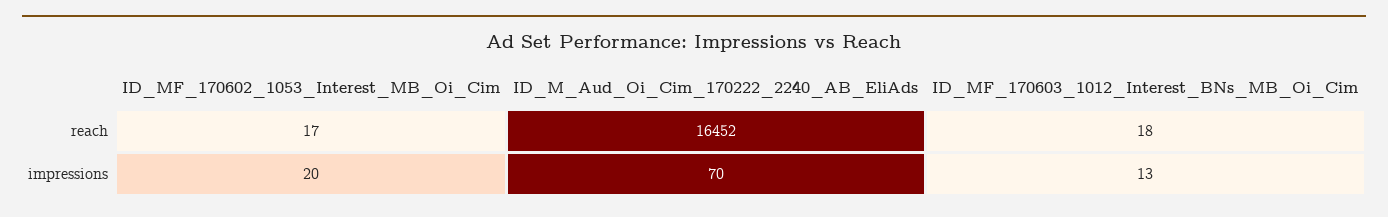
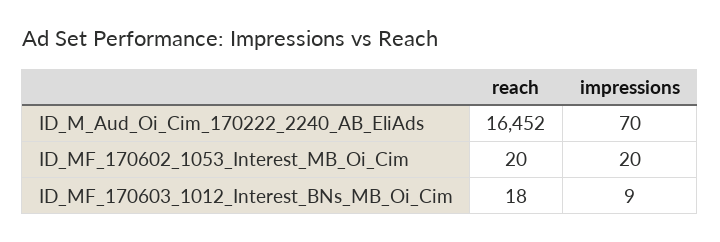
  {
    "ID_MF_170602_1053_Interest_MB_Oi_Cim": {
-     "reach": 17,
+     "reach": 20,
      "impressions": 20
    },
    "ID_M_Aud_Oi_Cim_170222_2240_AB_EliAds": {
      "reach": 16452,
      "impressions": 70
    },
    "ID_MF_170603_1012_Interest_BNs_MB_Oi_Cim": {
      "reach": 18,
-     "impressions": 13
+     "impressions": 9
    }
  }

